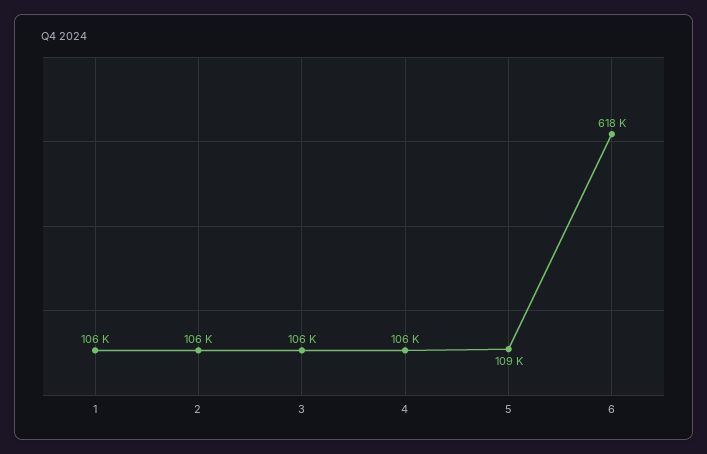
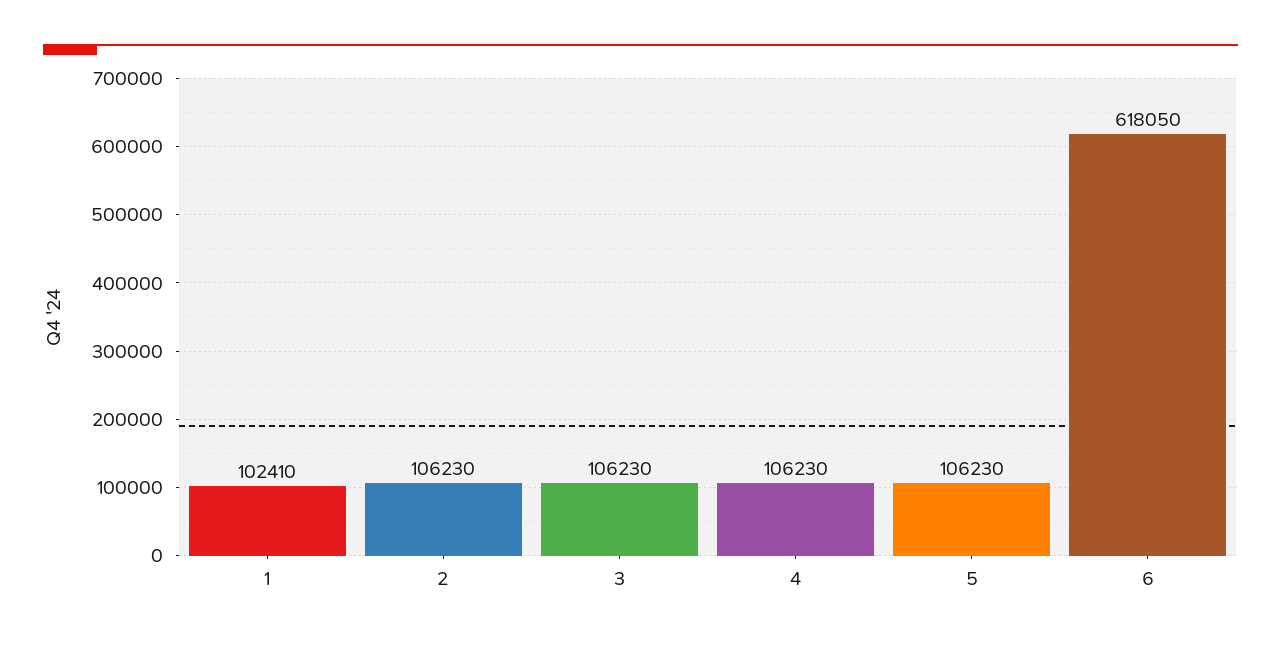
  {
-   "1": 106000,
+   "1": 102410,
    "2": 106230,
    "3": 106230,
    "4": 106230,
-   "5": 109000,
+   "5": 106230,
    "6": 618050
  }

